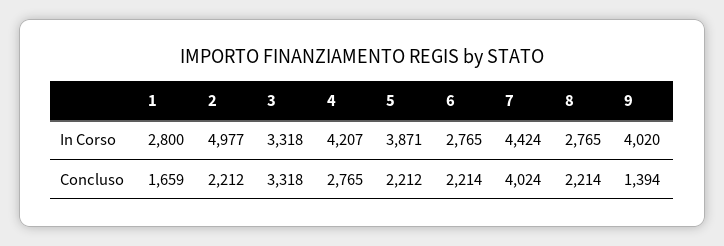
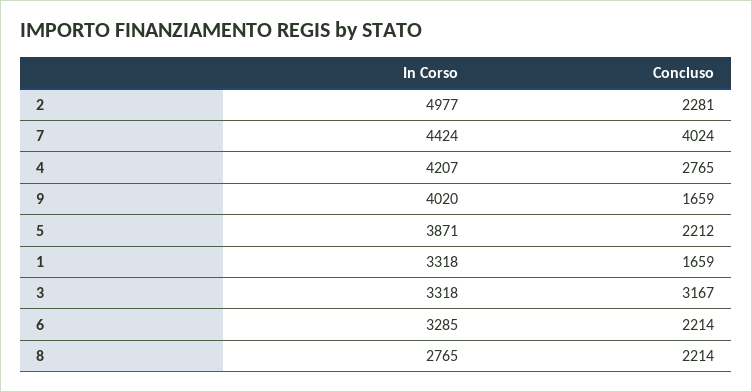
  {
    "1": {
-     "In Corso": 2800,
+     "In Corso": 3318,
      "Concluso": 1659
    },
    "2": {
      "In Corso": 4977,
-     "Concluso": 2212
+     "Concluso": 2281
    },
    "3": {
      "In Corso": 3318,
-     "Concluso": 3318
+     "Concluso": 3167
    },
    "4": {
      "In Corso": 4207,
      "Concluso": 2765
    },
    "5": {
      "In Corso": 3871,
      "Concluso": 2212
    },
    "6": {
-     "In Corso": 2765,
+     "In Corso": 3285,
      "Concluso": 2214
    },
    "7": {
      "In Corso": 4424,
      "Concluso": 4024
    },
    "8": {
      "In Corso": 2765,
      "Concluso": 2214
    },
    "9": {
      "In Corso": 4020,
-     "Concluso": 1394
+     "Concluso": 1659
    }
  }

